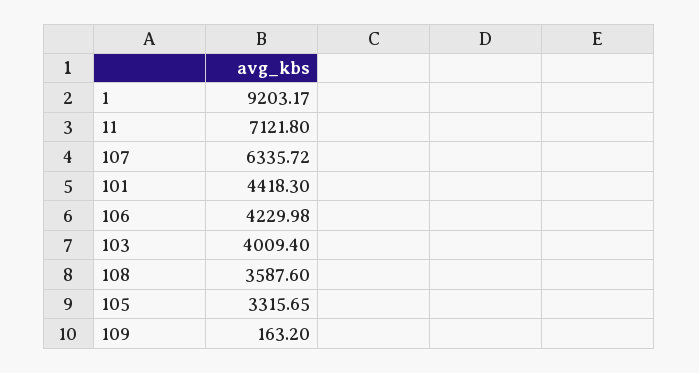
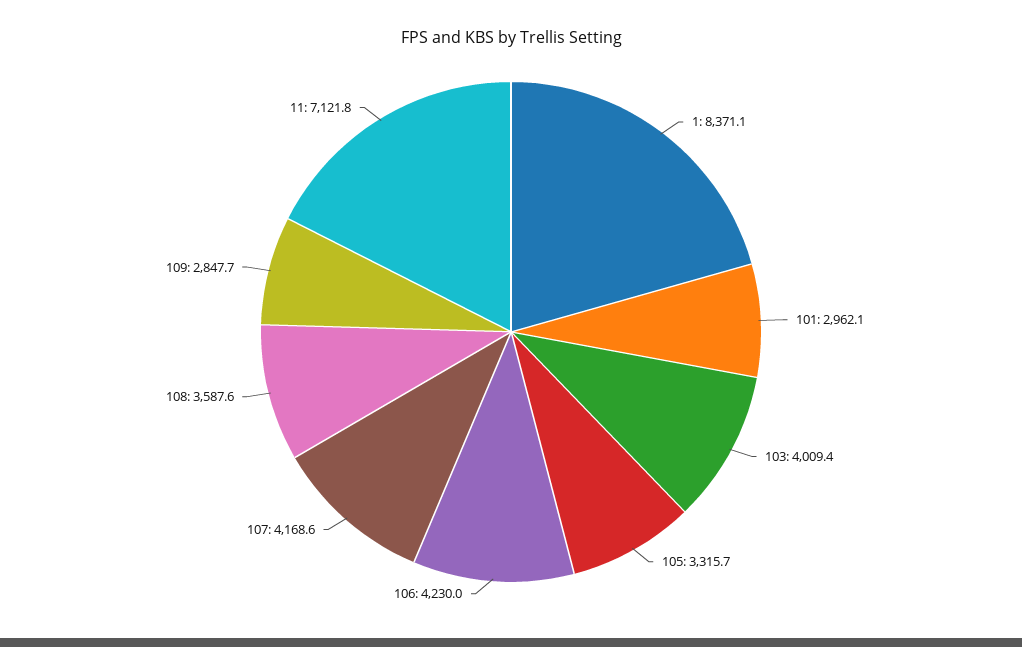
  {
-   "1": 9203.17,
+   "1": 8371.1,
    "11": 7121.8,
-   "107": 6335.72,
+   "107": 4168.6,
-   "101": 4418.3,
+   "101": 2962.1,
    "106": 4229.98,
    "103": 4009.4,
    "108": 3587.6,
    "105": 3315.65,
-   "109": 163.2
+   "109": 2847.7
  }

